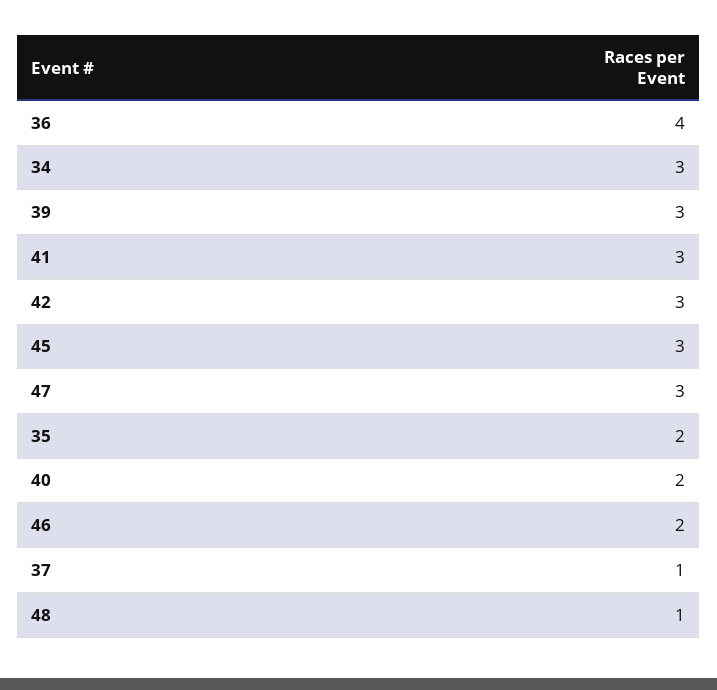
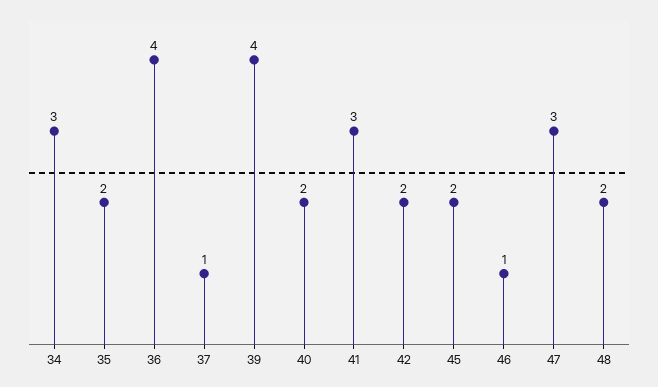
  {
    "36": 4,
    "34": 3,
-   "39": 3,
+   "39": 4,
    "41": 3,
-   "42": 3,
+   "42": 2,
-   "45": 3,
+   "45": 2,
    "47": 3,
    "35": 2,
    "40": 2,
-   "46": 2,
+   "46": 1,
    "37": 1,
-   "48": 1
+   "48": 2
  }

